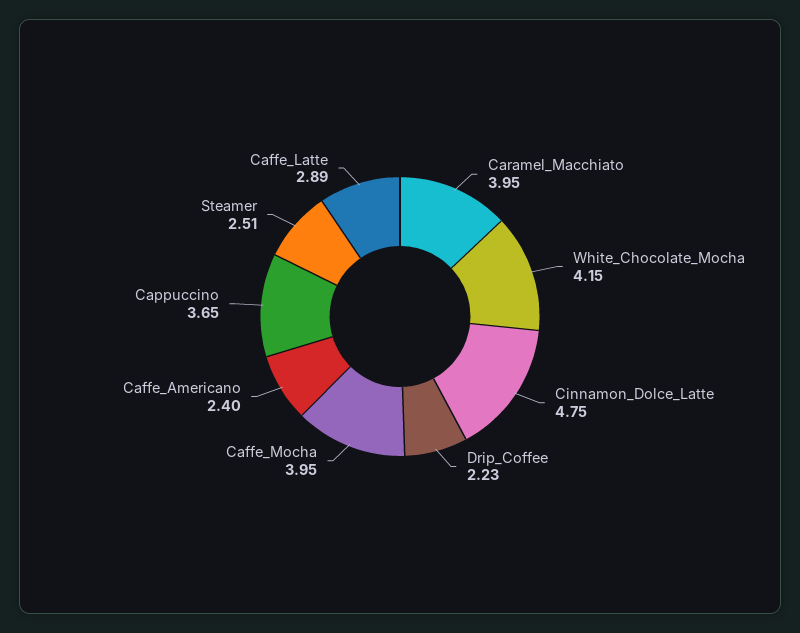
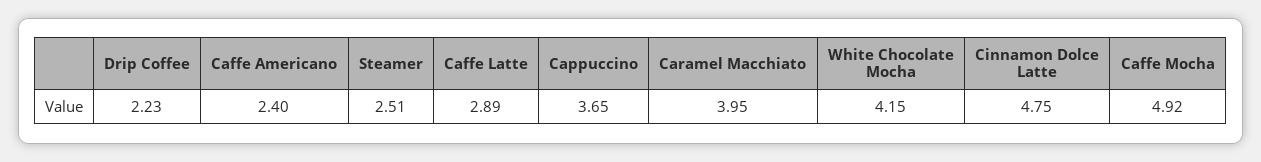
  {
    "Caramel_Macchiato": 3.95,
    "White_Chocolate_Mocha": 4.15,
    "Cinnamon_Dolce_Latte": 4.75,
    "Drip_Coffee": 2.23,
-   "Caffe_Mocha": 3.95,
+   "Caffe_Mocha": 4.92,
    "Caffe_Americano": 2.4,
    "Cappuccino": 3.65,
    "Steamer": 2.51,
    "Caffe_Latte": 2.89
  }

